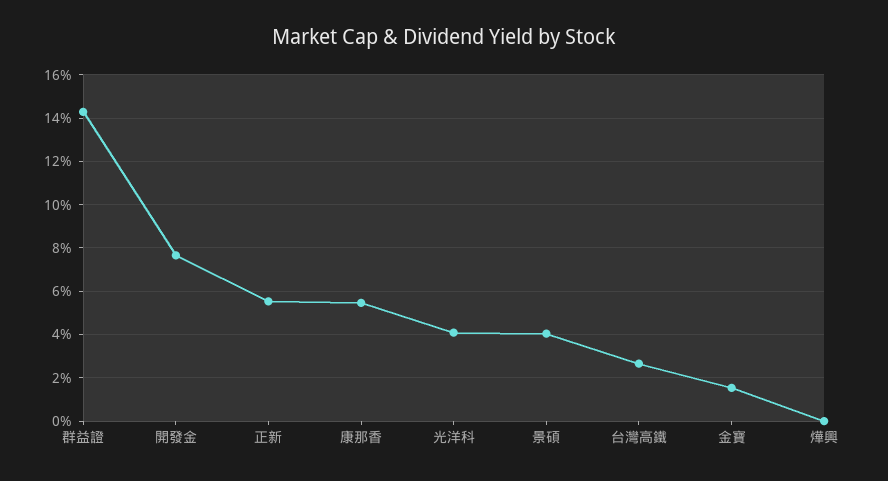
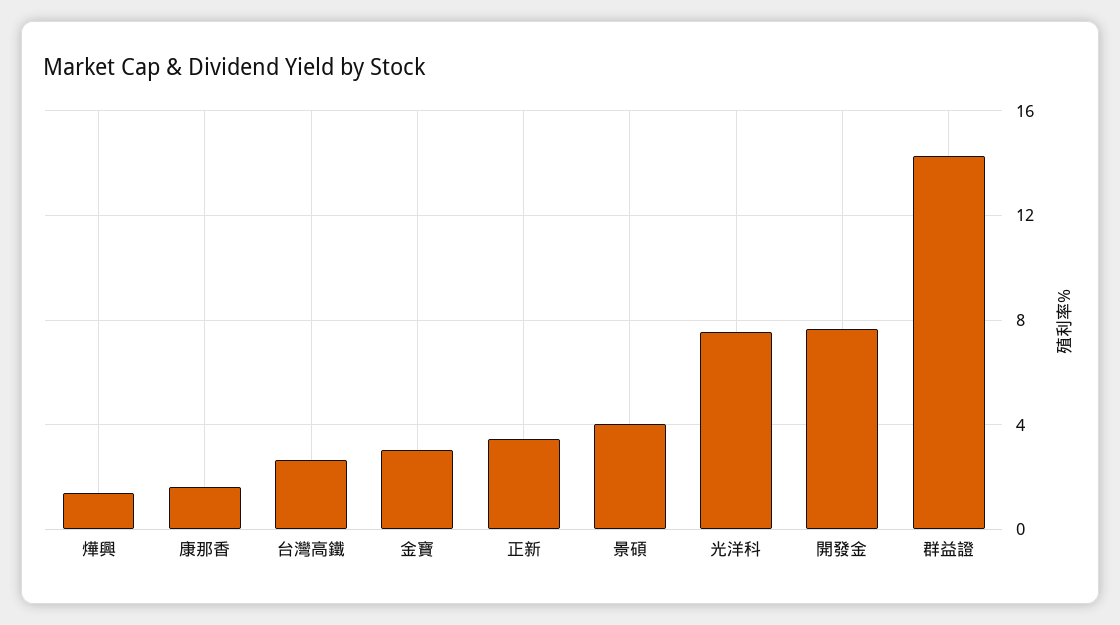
  {
    "群益證": 14.5,
    "開發金": 7.5,
-   "正新": 5.5,
+   "正新": 3.5,
-   "康那香": 5.5,
+   "康那香": 1.5,
-   "光洋科": 4,
+   "光洋科": 7.5,
    "景碩": 4,
    "台灣高鐵": 2.5,
-   "金寶": 1.5,
+   "金寶": 3,
-   "燁興": 0
+   "燁興": 1.5
  }

